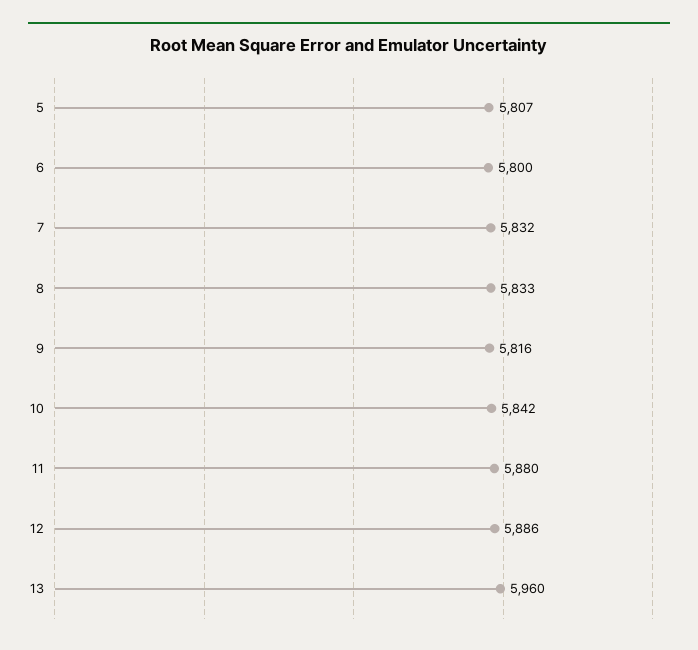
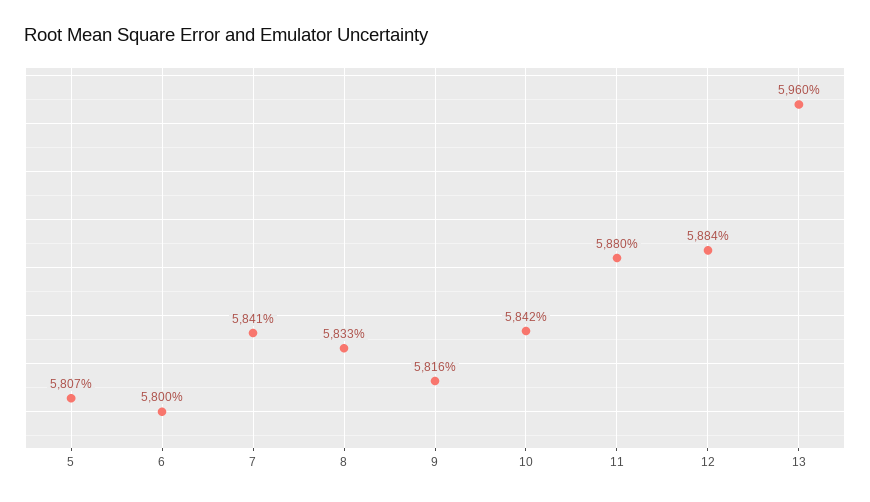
  {
    "5": 5807,
    "6": 5800,
-   "7": 5832,
+   "7": 5841,
    "8": 5833,
    "9": 5816,
    "10": 5842,
    "11": 5880,
-   "12": 5886,
+   "12": 5884,
    "13": 5960
  }

